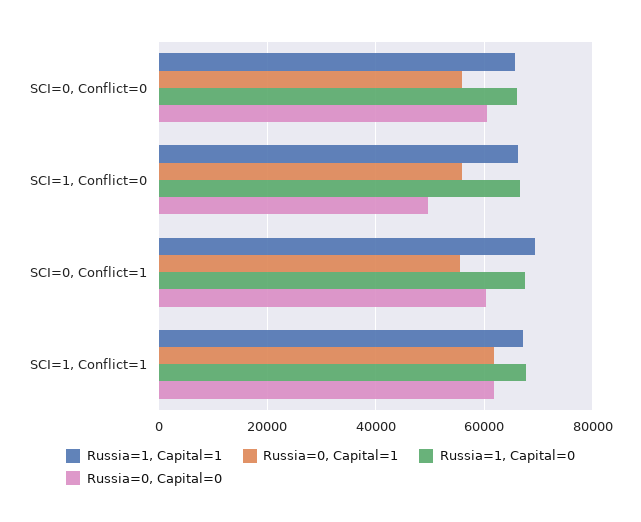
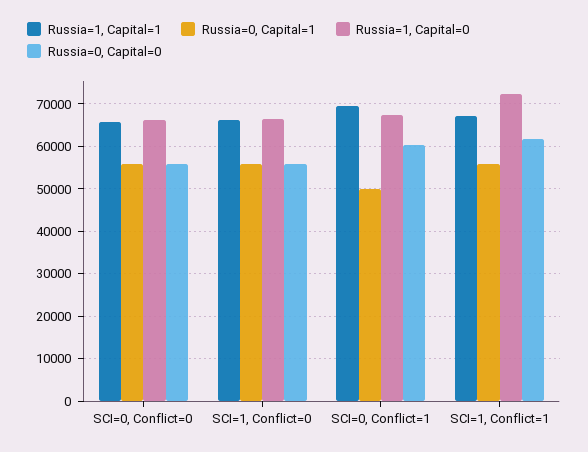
  {
    "Russia=1, Capital=1": {
      "SCI=0, Conflict=0": 66000,
      "SCI=1, Conflict=0": 66000,
      "SCI=0, Conflict=1": 70000,
      "SCI=1, Conflict=1": 68000
    },
    "Russia=0, Capital=1": {
      "SCI=0, Conflict=0": 56000,
      "SCI=1, Conflict=0": 56000,
-     "SCI=0, Conflict=1": 56000,
+     "SCI=0, Conflict=1": 50000,
-     "SCI=1, Conflict=1": 62000
+     "SCI=1, Conflict=1": 56000
    },
    "Russia=1, Capital=0": {
      "SCI=0, Conflict=0": 66000,
      "SCI=1, Conflict=0": 66000,
      "SCI=0, Conflict=1": 68000,
-     "SCI=1, Conflict=1": 68000
+     "SCI=1, Conflict=1": 72000
    },
    "Russia=0, Capital=0": {
-     "SCI=0, Conflict=0": 60000,
+     "SCI=0, Conflict=0": 56000,
-     "SCI=1, Conflict=0": 50000,
+     "SCI=1, Conflict=0": 56000,
      "SCI=0, Conflict=1": 60000,
      "SCI=1, Conflict=1": 62000
    }
  }

